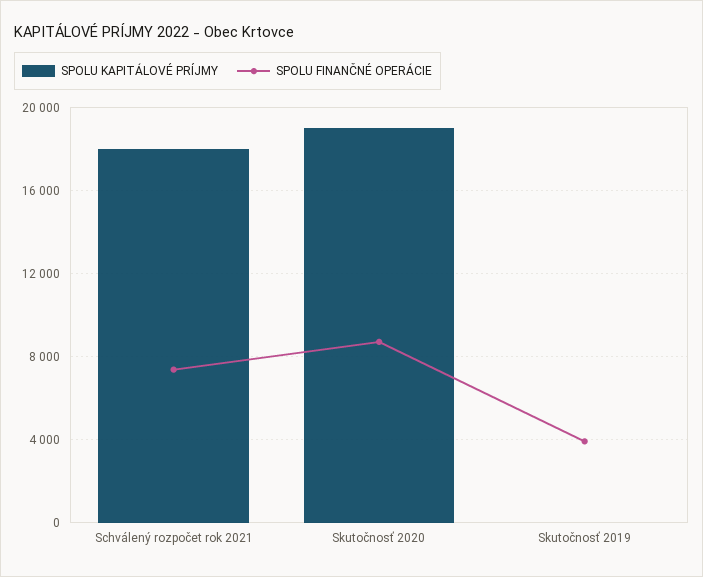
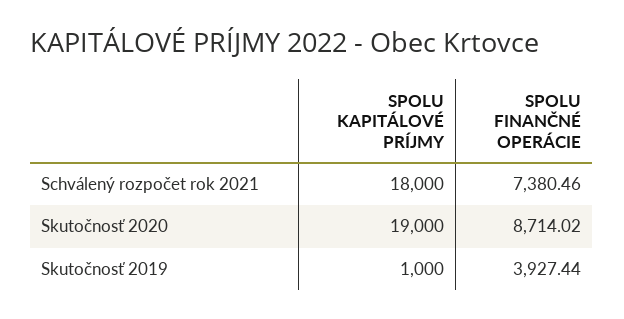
  {
    "SPOLU KAPITÁLOVÉ PRÍJMY": {
      "Schválený rozpočet rok 2021": 18000,
      "Skutočnosť 2020": 19000,
-     "Skutočnosť 2019": 0
+     "Skutočnosť 2019": 1000
    },
    "SPOLU FINANČNÉ OPERÁCIE": {
      "Schválený rozpočet rok 2021": 7380.46,
      "Skutočnosť 2020": 8714.02,
      "Skutočnosť 2019": 3927.44
    }
  }

